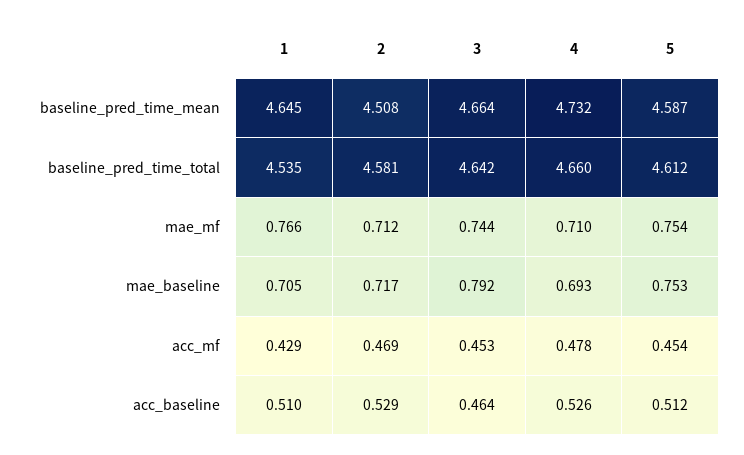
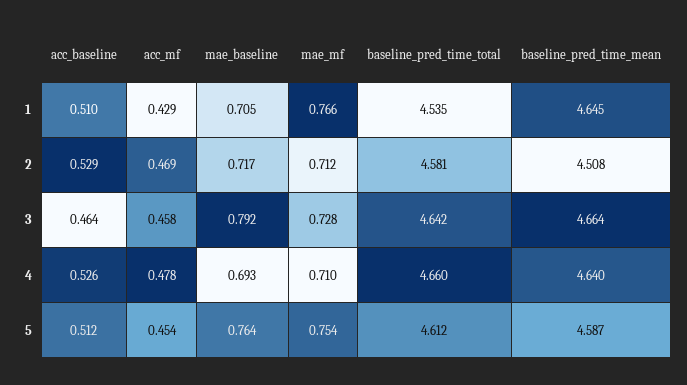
  {
    "1": {
      "baseline_pred_time_mean": 4.645,
      "baseline_pred_time_total": 4.535,
      "mae_mf": 0.766,
      "mae_baseline": 0.705,
      "acc_mf": 0.429,
      "acc_baseline": 0.51
    },
    "2": {
      "baseline_pred_time_mean": 4.508,
      "baseline_pred_time_total": 4.581,
      "mae_mf": 0.712,
      "mae_baseline": 0.717,
      "acc_mf": 0.469,
      "acc_baseline": 0.529
    },
    "3": {
      "baseline_pred_time_mean": 4.664,
      "baseline_pred_time_total": 4.642,
-     "mae_mf": 0.744,
+     "mae_mf": 0.728,
      "mae_baseline": 0.792,
-     "acc_mf": 0.453,
+     "acc_mf": 0.458,
      "acc_baseline": 0.464
    },
    "4": {
-     "baseline_pred_time_mean": 4.732,
+     "baseline_pred_time_mean": 4.64,
      "baseline_pred_time_total": 4.66,
      "mae_mf": 0.71,
      "mae_baseline": 0.693,
      "acc_mf": 0.478,
      "acc_baseline": 0.526
    },
    "5": {
      "baseline_pred_time_mean": 4.587,
      "baseline_pred_time_total": 4.612,
      "mae_mf": 0.754,
-     "mae_baseline": 0.753,
+     "mae_baseline": 0.764,
      "acc_mf": 0.454,
      "acc_baseline": 0.512
    }
  }

